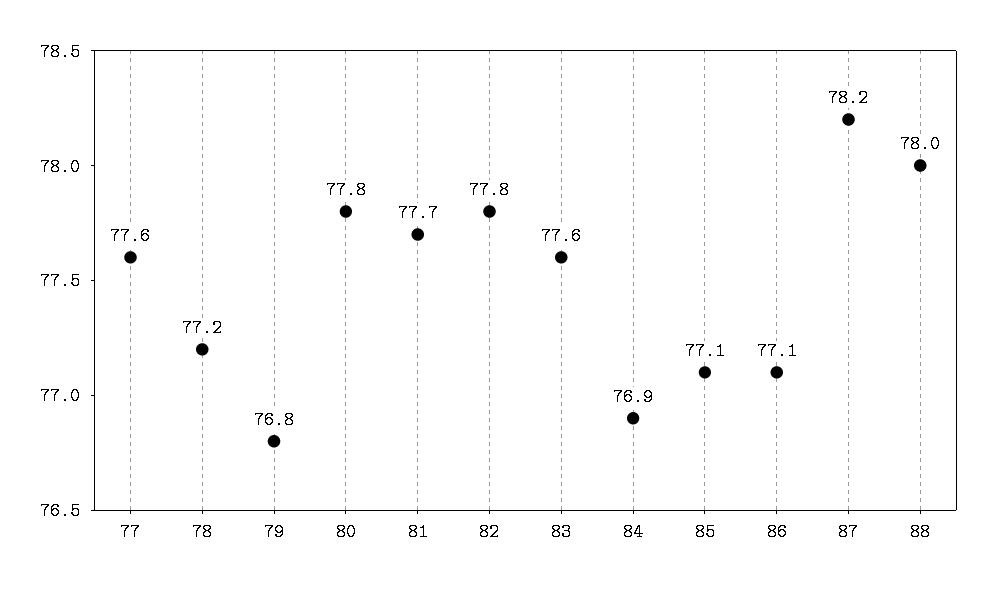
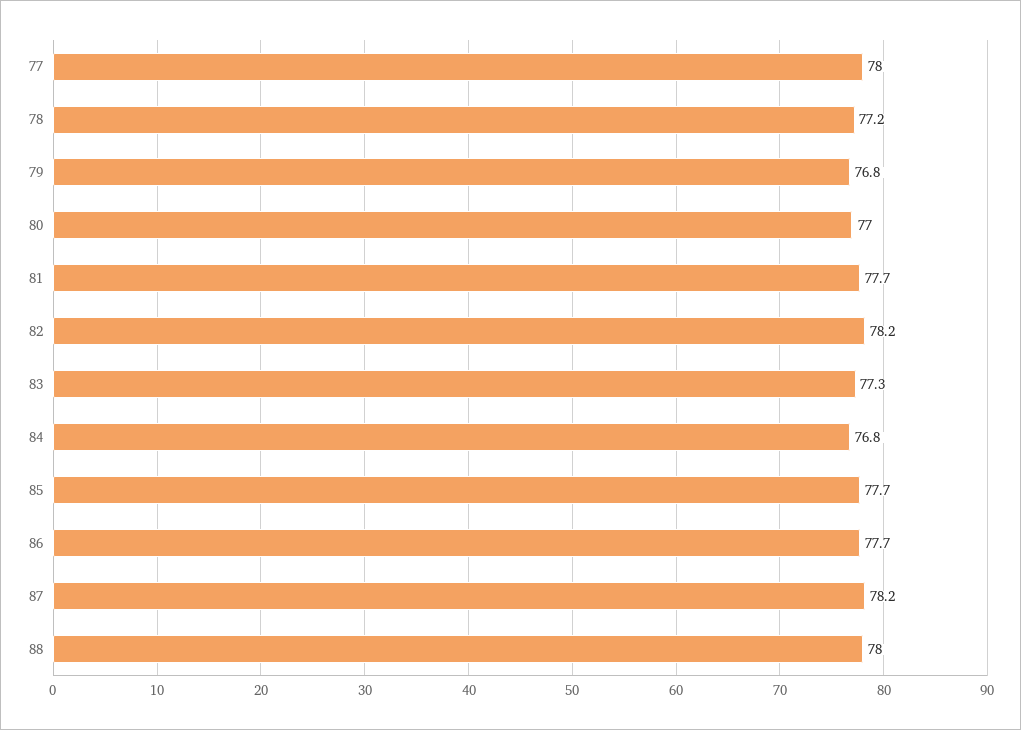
  {
-   "77": 77.6,
+   "77": 78,
    "78": 77.2,
    "79": 76.8,
-   "80": 77.8,
+   "80": 77,
    "81": 77.7,
-   "82": 77.8,
+   "82": 78.2,
-   "83": 77.6,
+   "83": 77.3,
-   "84": 76.9,
+   "84": 76.8,
-   "85": 77.1,
+   "85": 77.7,
-   "86": 77.1,
+   "86": 77.7,
    "87": 78.2,
    "88": 78
  }

